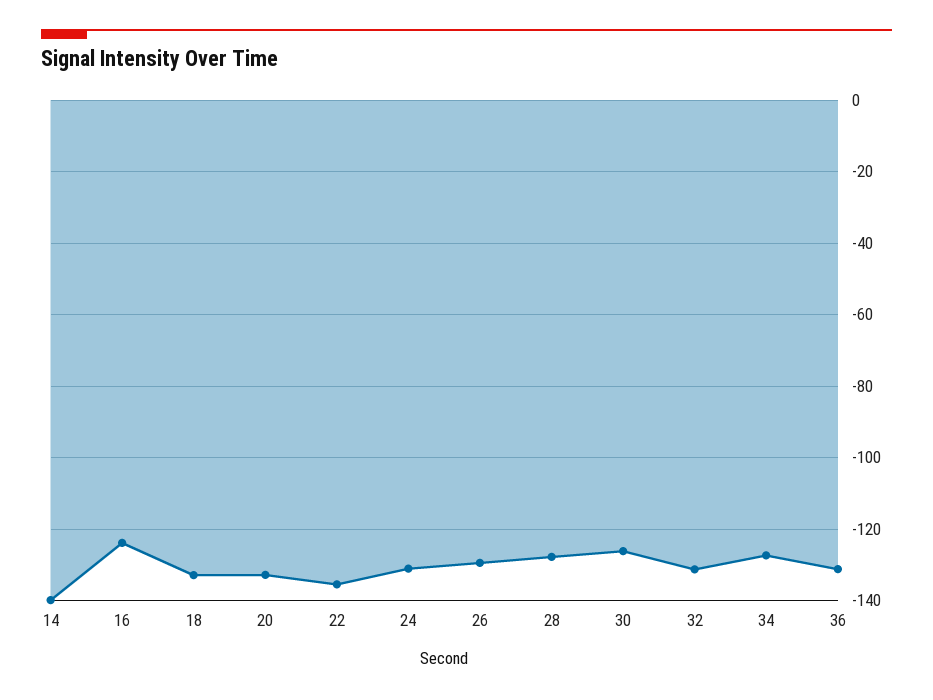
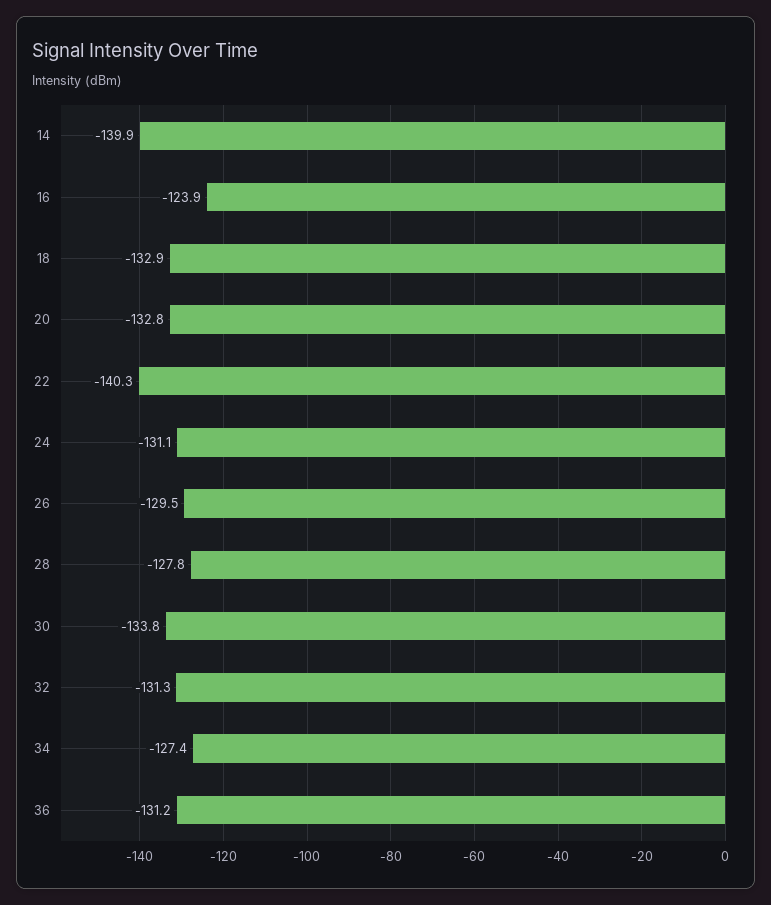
  {
    "14": -139.9,
    "16": -123.9,
    "18": -132.9,
    "20": -132.8,
-   "22": -136,
+   "22": -140.3,
    "24": -131.1,
    "26": -129.5,
    "28": -127.8,
-   "30": -126,
+   "30": -133.8,
    "32": -131.3,
    "34": -127.4,
    "36": -131.2
  }

